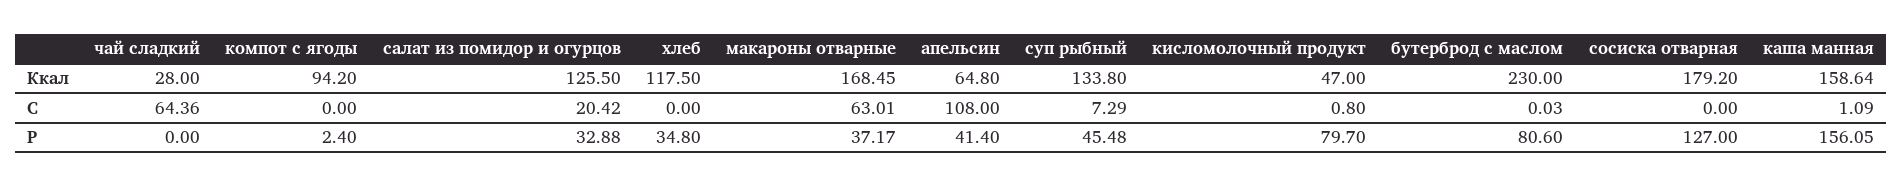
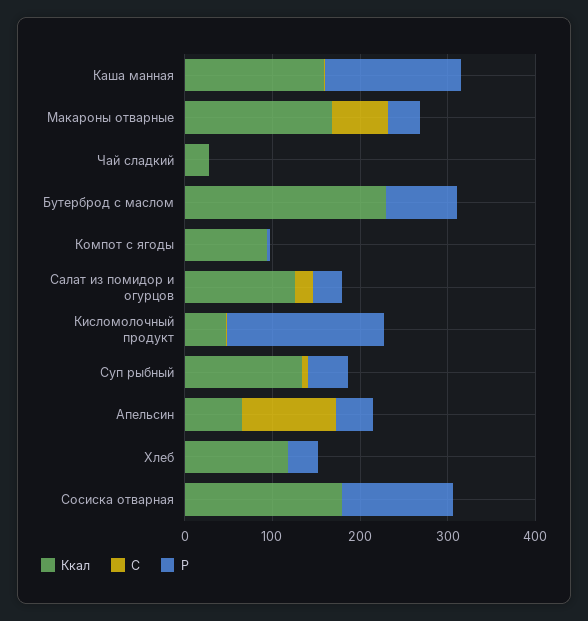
  {
    "Ккал": {
      "чай сладкий": 28,
      "компот с ягоды": 94.2,
      "салат из помидор и огурцов": 125.5,
      "хлеб": 117.5,
      "макароны отварные": 168.45,
      "апельсин": 64.8,
      "суп рыбный": 133.8,
      "кисломолочный продукт": 47,
      "бутерброд с маслом": 230,
      "сосиска отварная": 179.2,
      "каша манная": 158.64
    },
    "C": {
-     "чай сладкий": 64.36,
+     "чай сладкий": 0,
      "компот с ягоды": 0,
      "салат из помидор и огурцов": 20.42,
      "хлеб": 0,
      "макароны отварные": 63.01,
      "апельсин": 108,
      "суп рыбный": 7.29,
      "кисломолочный продукт": 0.8,
      "бутерброд с маслом": 0.03,
      "сосиска отварная": 0,
      "каша манная": 1.09
    },
    "P": {
      "чай сладкий": 0,
      "компот с ягоды": 2.4,
      "салат из помидор и огурцов": 32.88,
      "хлеб": 34.8,
      "макароны отварные": 37.17,
      "апельсин": 41.4,
      "суп рыбный": 45.48,
-     "кисломолочный продукт": 79.7,
+     "кисломолочный продукт": 180,
      "бутерброд с маслом": 80.6,
      "сосиска отварная": 127,
      "каша манная": 156.05
    }
  }

